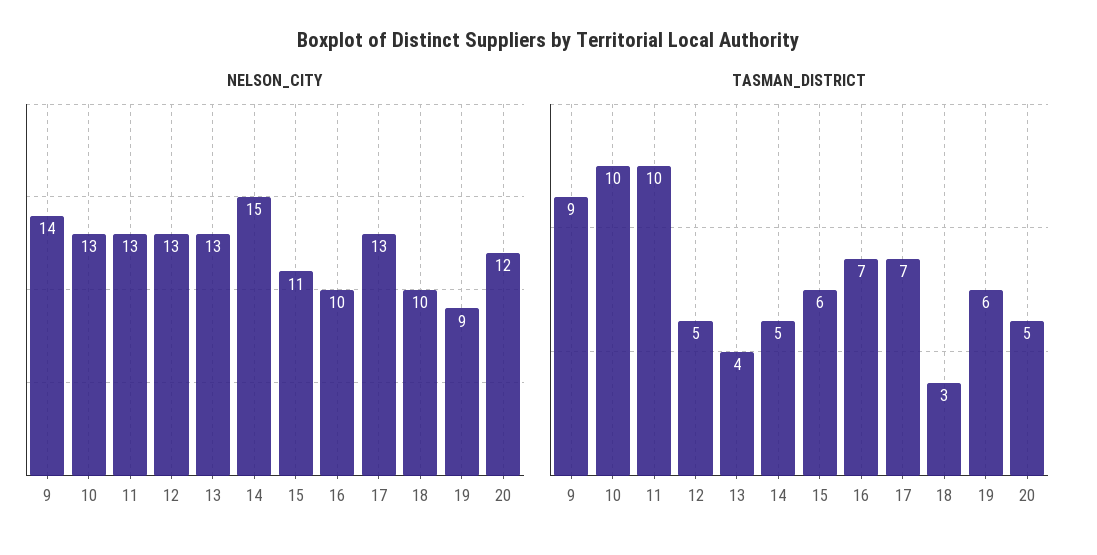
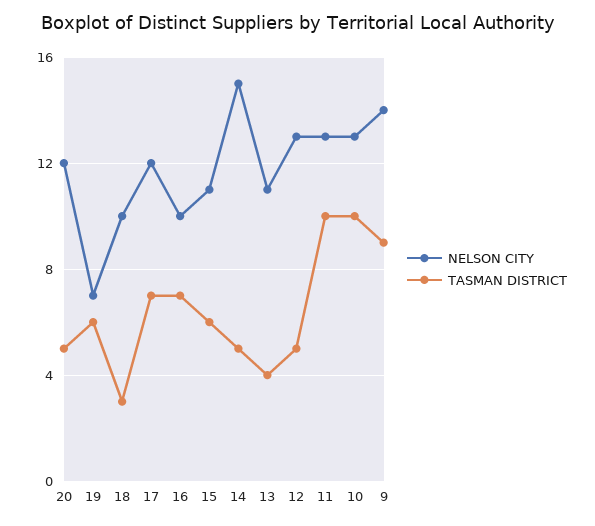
  {
    "NELSON_CITY": {
      "9": 14,
      "10": 13,
      "11": 13,
      "12": 13,
-     "13": 13,
+     "13": 11,
      "14": 15,
      "15": 11,
      "16": 10,
-     "17": 13,
+     "17": 12,
      "18": 10,
-     "19": 9,
+     "19": 7,
      "20": 12
    },
    "TASMAN_DISTRICT": {
      "9": 9,
      "10": 10,
      "11": 10,
      "12": 5,
      "13": 4,
      "14": 5,
      "15": 6,
      "16": 7,
      "17": 7,
      "18": 3,
      "19": 6,
      "20": 5
    }
  }

